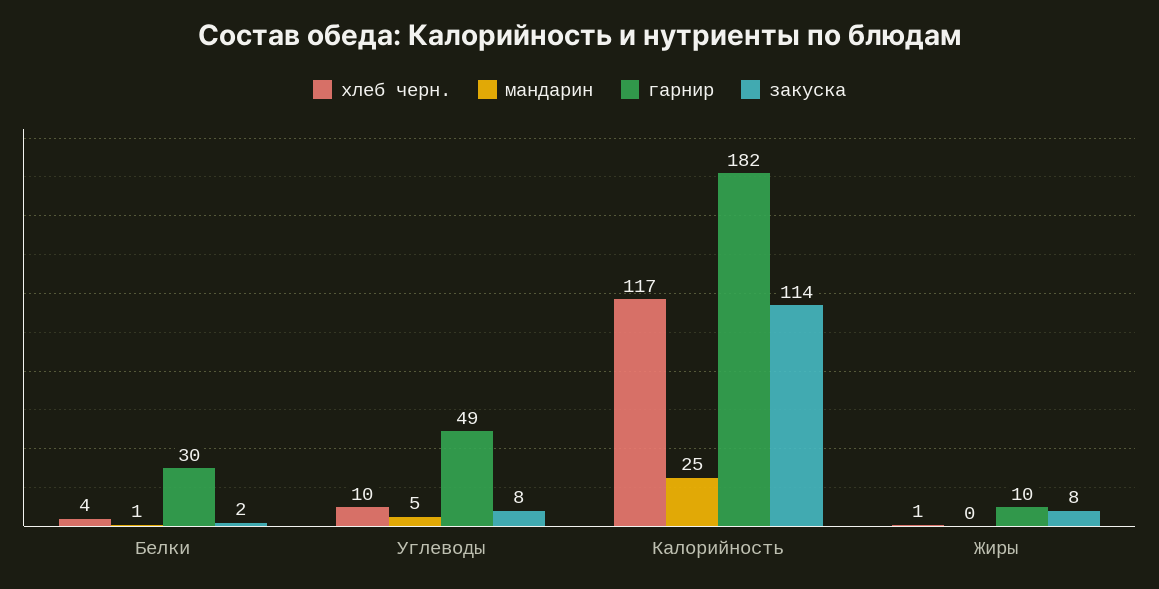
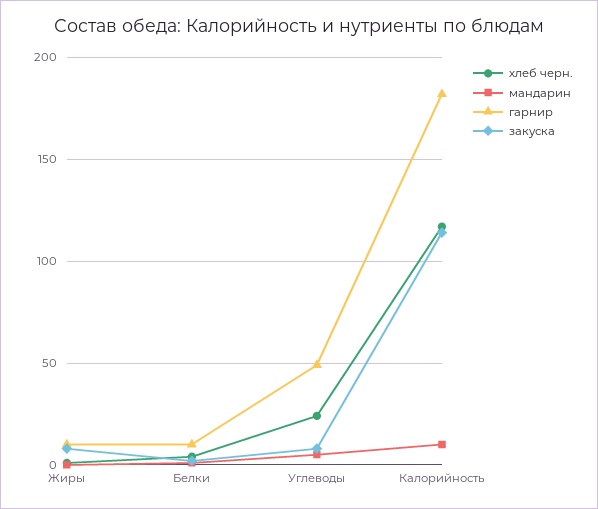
  {
    "хлеб черн.": {
      "Белки": 4,
-     "Углеводы": 10,
+     "Углеводы": 25,
      "Калорийность": 117,
      "Жиры": 1
    },
    "мандарин": {
      "Белки": 1,
      "Углеводы": 5,
-     "Калорийность": 25,
+     "Калорийность": 10,
      "Жиры": 0
    },
    "гарнир": {
-     "Белки": 30,
+     "Белки": 10,
      "Углеводы": 49,
      "Калорийность": 182,
      "Жиры": 10
    },
    "закуска": {
      "Белки": 2,
      "Углеводы": 8,
      "Калорийность": 114,
      "Жиры": 8
    }
  }

